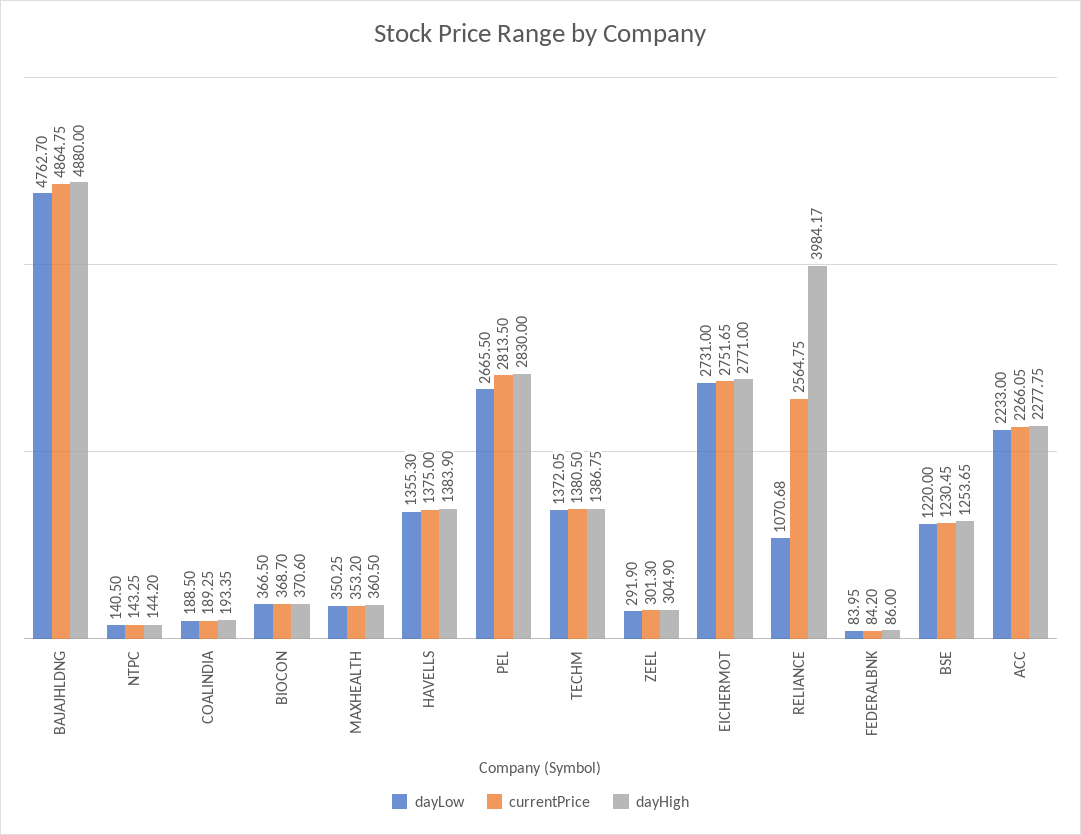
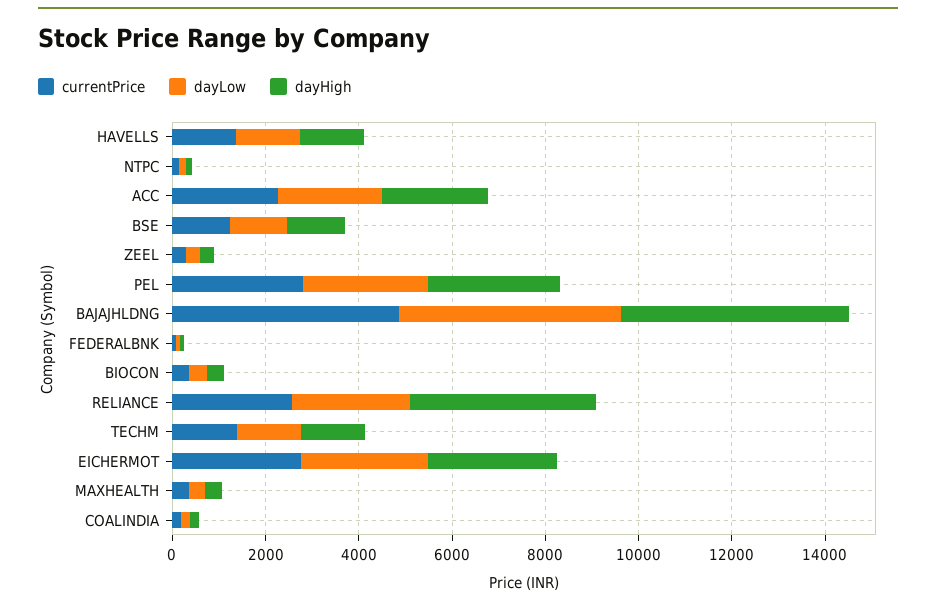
  {
    "dayLow": {
      "BAJAJHLDNG": 4762.7,
      "NTPC": 140.5,
      "COALINDIA": 188.5,
      "BIOCON": 366.5,
      "MAXHEALTH": 350.25,
      "HAVELLS": 1355.3,
      "PEL": 2665.5,
      "TECHM": 1372.05,
      "ZEEL": 291.9,
      "EICHERMOT": 2731,
-     "RELIANCE": 1070.68,
+     "RELIANCE": 2500,
      "FEDERALBNK": 83.95,
      "BSE": 1220,
      "ACC": 2233
    },
    "currentPrice": {
      "BAJAJHLDNG": 4864.75,
      "NTPC": 143.25,
      "COALINDIA": 189.25,
      "BIOCON": 368.7,
      "MAXHEALTH": 353.2,
      "HAVELLS": 1375,
      "PEL": 2813.5,
      "TECHM": 1380.5,
      "ZEEL": 301.3,
      "EICHERMOT": 2751.65,
      "RELIANCE": 2564.75,
      "FEDERALBNK": 84.2,
      "BSE": 1230.45,
      "ACC": 2266.05
    },
    "dayHigh": {
      "BAJAJHLDNG": 4880,
      "NTPC": 144.2,
      "COALINDIA": 193.35,
      "BIOCON": 370.6,
      "MAXHEALTH": 360.5,
      "HAVELLS": 1383.9,
      "PEL": 2830,
      "TECHM": 1386.75,
      "ZEEL": 304.9,
      "EICHERMOT": 2771,
      "RELIANCE": 3984.17,
      "FEDERALBNK": 86,
      "BSE": 1253.65,
      "ACC": 2277.75
    }
  }

